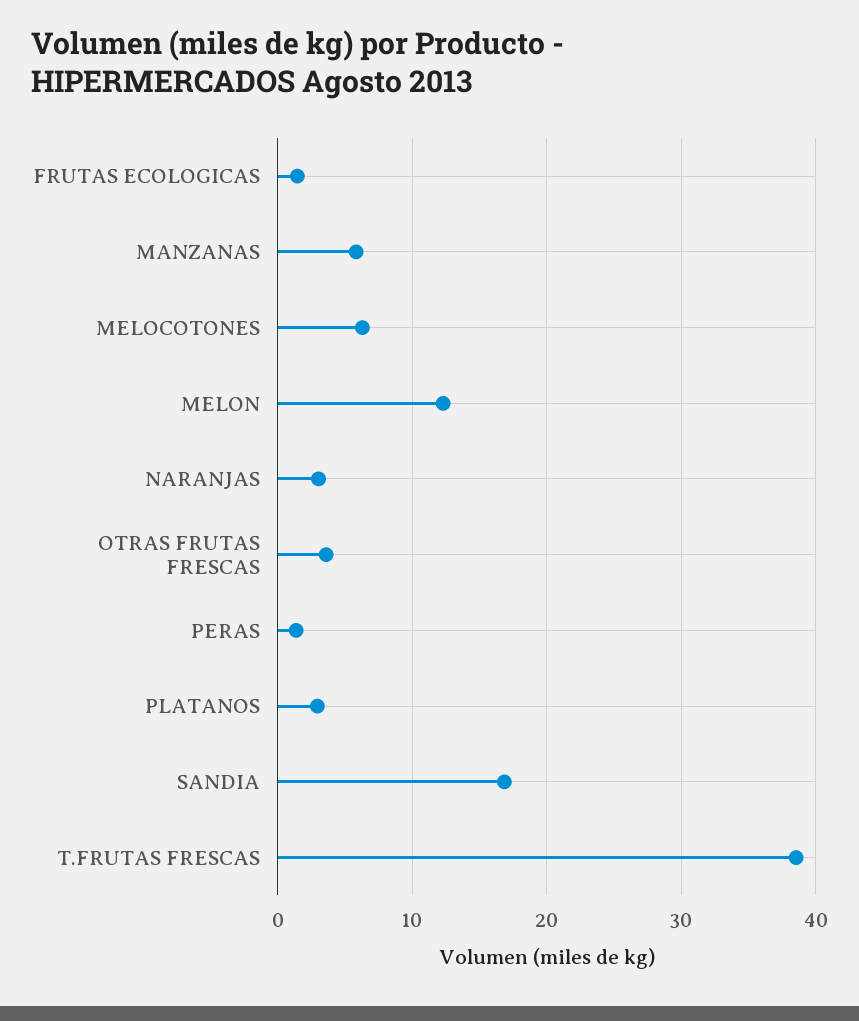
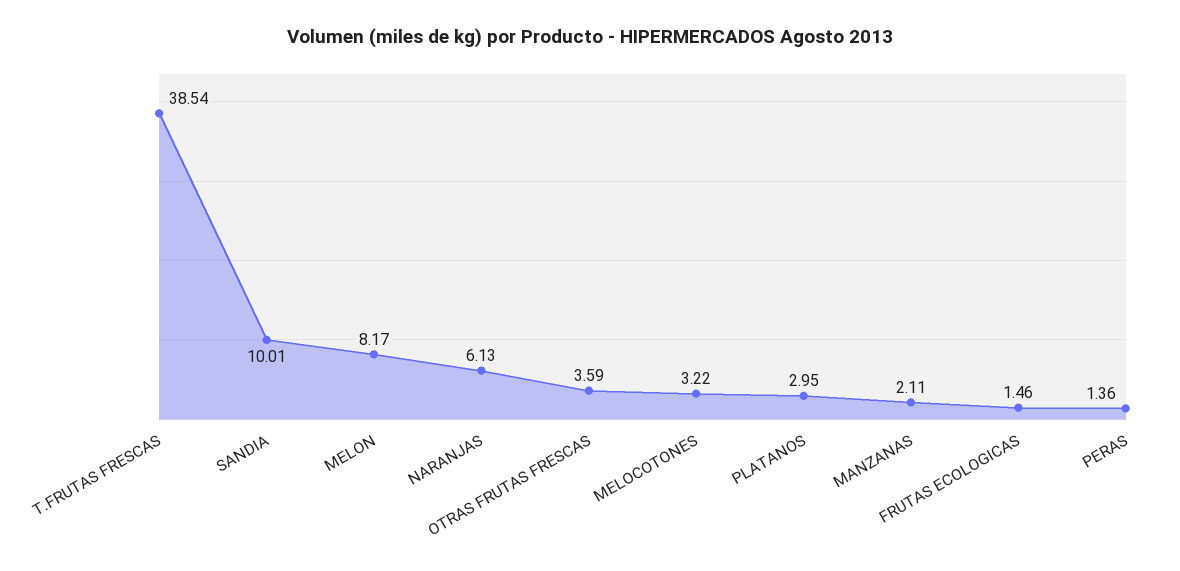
  {
    "FRUTAS ECOLOGICAS": 1.46,
-   "MANZANAS": 6,
+   "MANZANAS": 2.11,
-   "MELOCOTONES": 6,
+   "MELOCOTONES": 3.22,
-   "MELON": 12,
+   "MELON": 8.17,
-   "NARANJAS": 3,
+   "NARANJAS": 6.13,
    "OTRAS FRUTAS FRESCAS": 3.59,
    "PERAS": 1.36,
    "PLATANOS": 2.95,
-   "SANDIA": 17,
+   "SANDIA": 10.01,
    "T.FRUTAS FRESCAS": 38.54
  }

